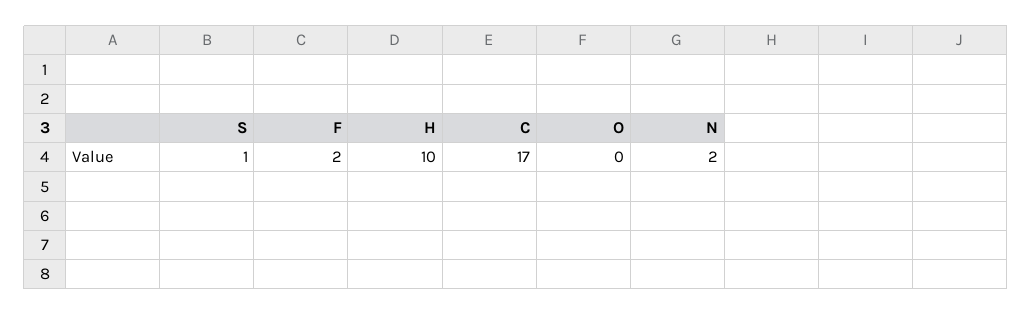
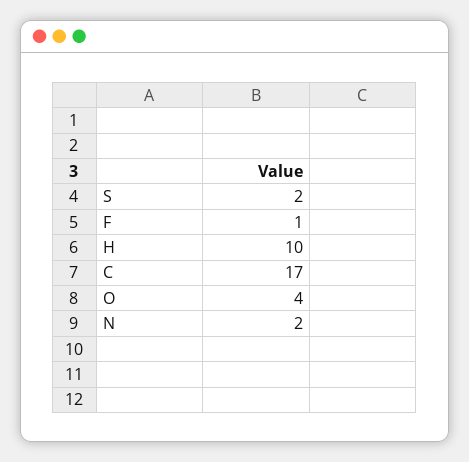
  {
-   "S": 1,
+   "S": 2,
-   "F": 2,
+   "F": 1,
    "H": 10,
    "C": 17,
-   "O": 0,
+   "O": 4,
    "N": 2
  }

